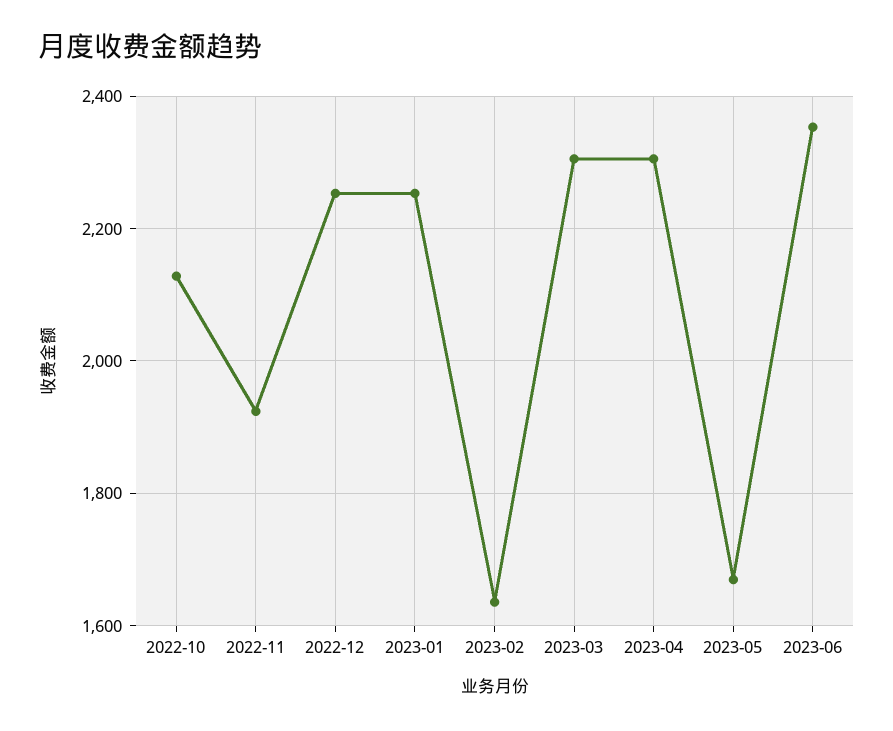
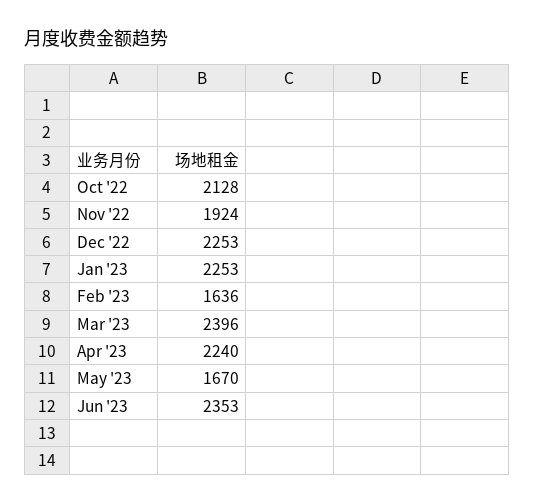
  {
    "2022-10": 2128,
    "2022-11": 1924,
    "2022-12": 2253,
    "2023-01": 2253,
    "2023-02": 1636,
-   "2023-03": 2300,
+   "2023-03": 2396,
-   "2023-04": 2300,
+   "2023-04": 2240,
    "2023-05": 1670,
    "2023-06": 2353
  }

